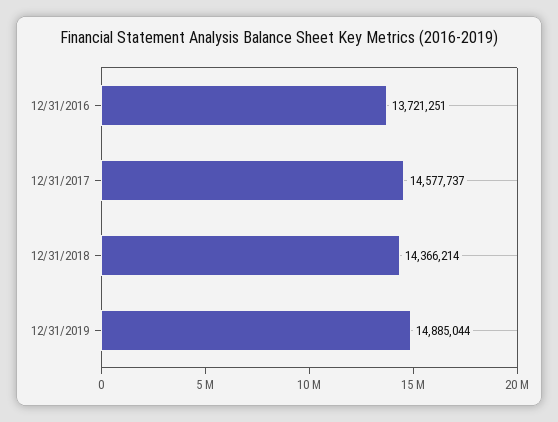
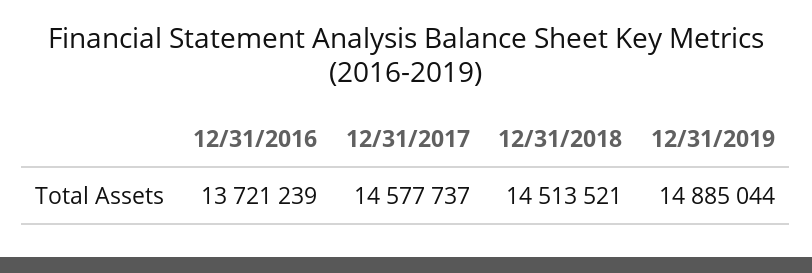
  {
-   "12/31/2016": 13721251,
+   "12/31/2016": 13721239,
    "12/31/2017": 14577737,
-   "12/31/2018": 14366214,
+   "12/31/2018": 14513521,
    "12/31/2019": 14885044
  }

